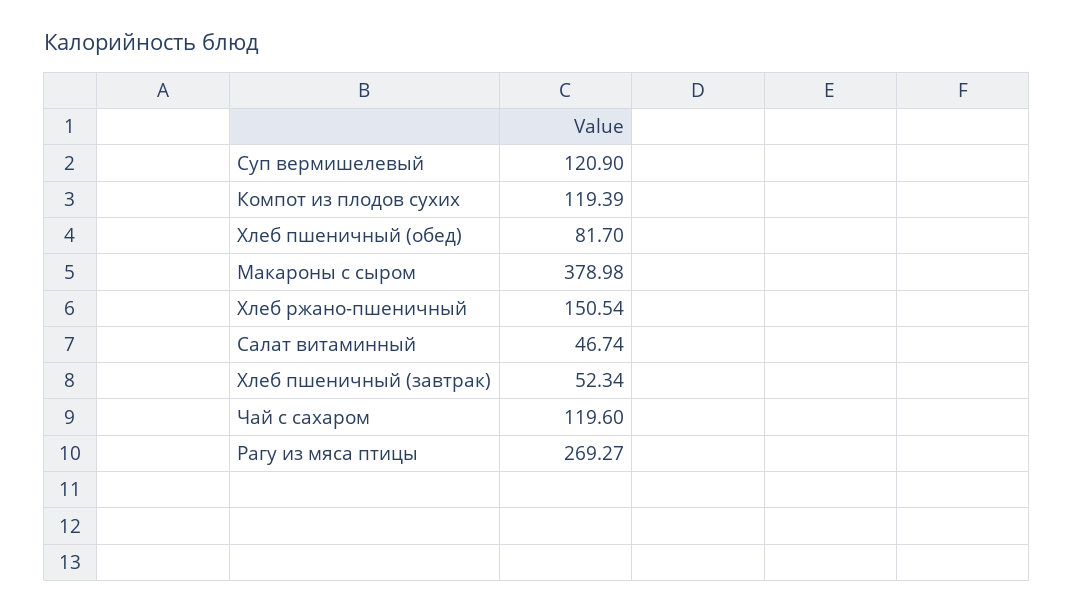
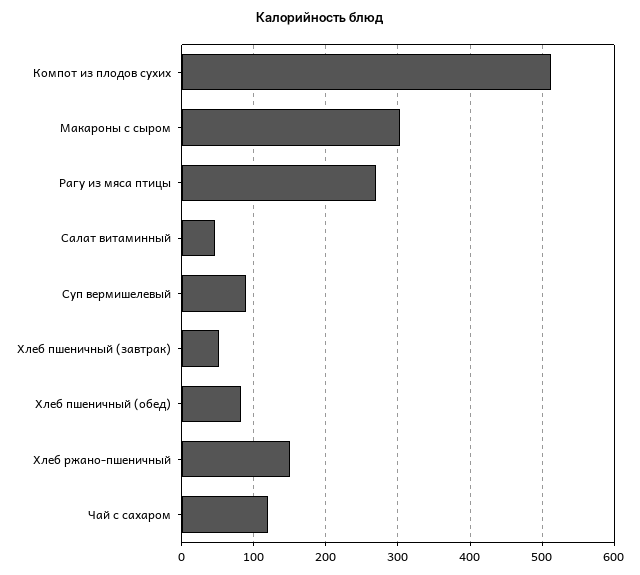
  {
-   "Суп вермишелевый": 120.9,
+   "Суп вермишелевый": 90,
-   "Компот из плодов сухих": 119.39,
+   "Компот из плодов сухих": 510,
    "Хлеб пшеничный (обед)": 81.7,
-   "Макароны с сыром": 378.98,
+   "Макароны с сыром": 300,
    "Хлеб ржано-пшеничный": 150.54,
    "Салат витаминный": 46.74,
    "Хлеб пшеничный (завтрак)": 52.34,
    "Чай с сахаром": 119.6,
    "Рагу из мяса птицы": 269.27
  }

